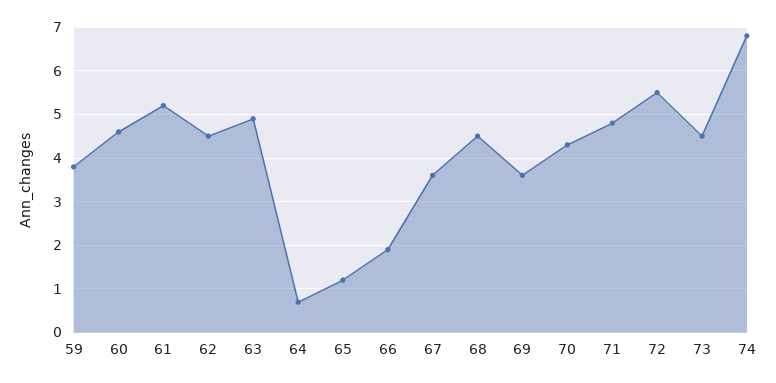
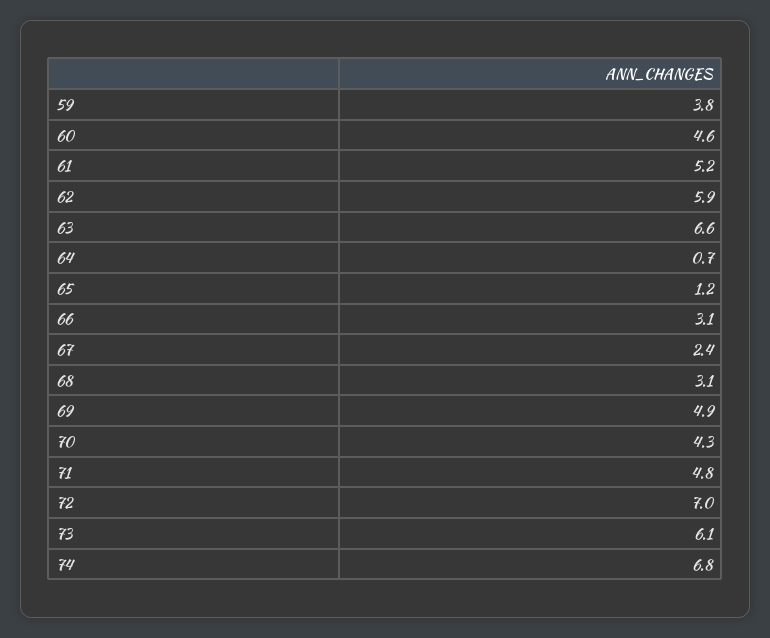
  {
    "59": 3.8,
    "60": 4.6,
    "61": 5.2,
-   "62": 4.5,
+   "62": 5.9,
-   "63": 5,
+   "63": 6.6,
    "64": 0.7,
    "65": 1.2,
-   "66": 2,
+   "66": 3.1,
-   "67": 3.5,
+   "67": 2.4,
-   "68": 4.5,
+   "68": 3.1,
-   "69": 3.5,
+   "69": 4.9,
    "70": 4.3,
    "71": 4.8,
-   "72": 5.5,
+   "72": 7,
-   "73": 4.5,
+   "73": 6.1,
    "74": 6.8
  }

